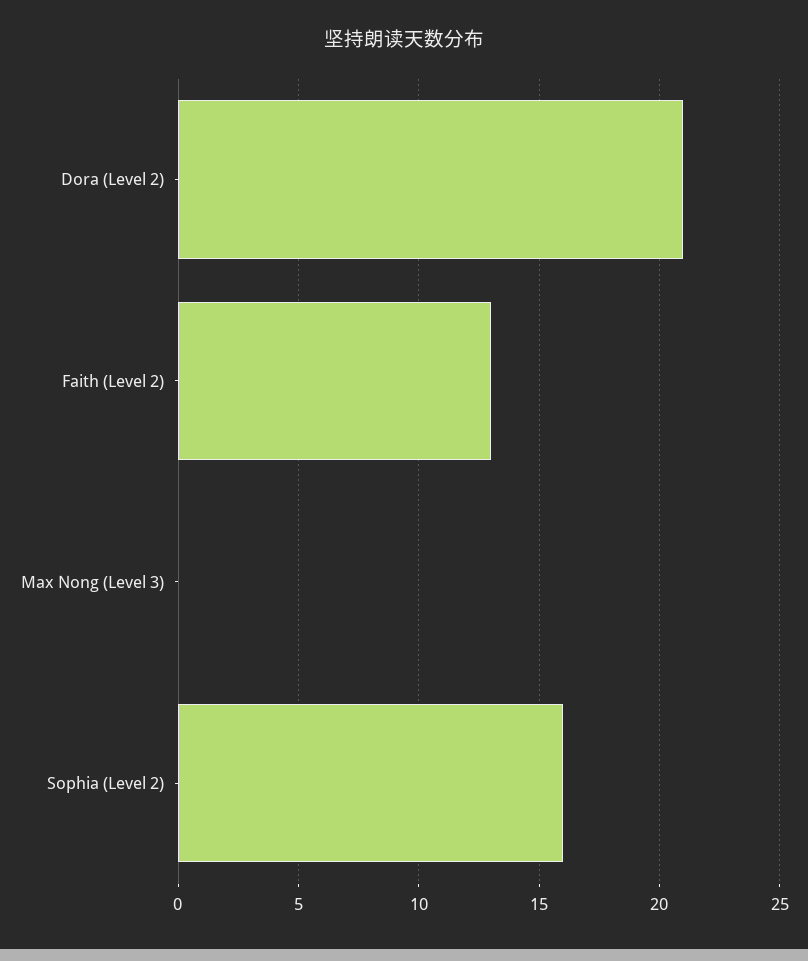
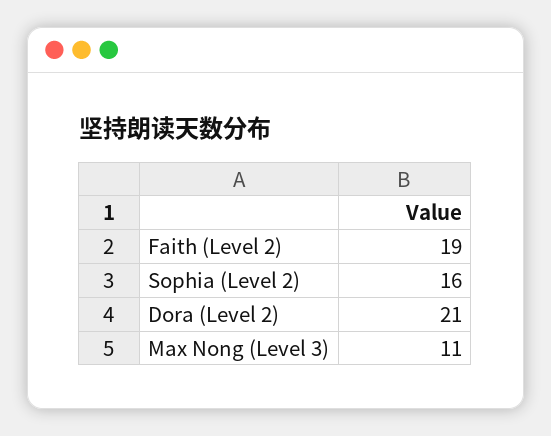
  {
    "Dora (Level 2)": 21,
-   "Faith (Level 2)": 13,
+   "Faith (Level 2)": 19,
-   "Max Nong (Level 3)": 0,
+   "Max Nong (Level 3)": 11,
    "Sophia (Level 2)": 16
  }

